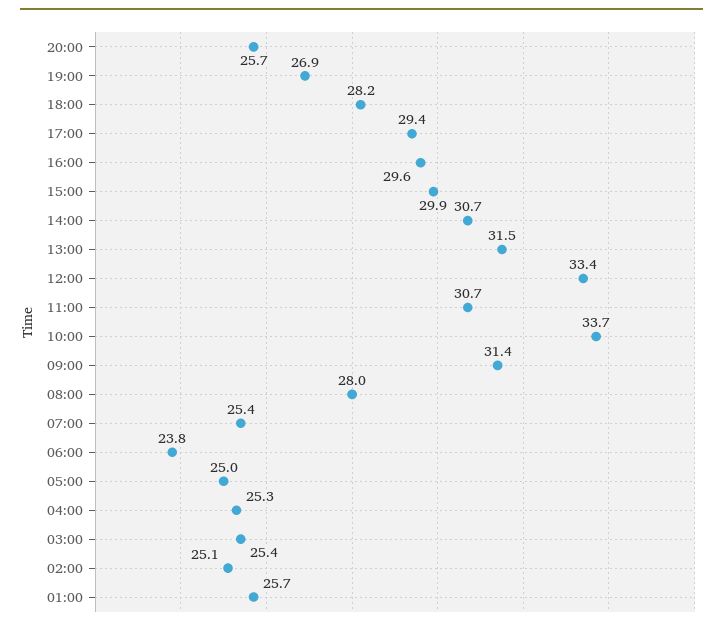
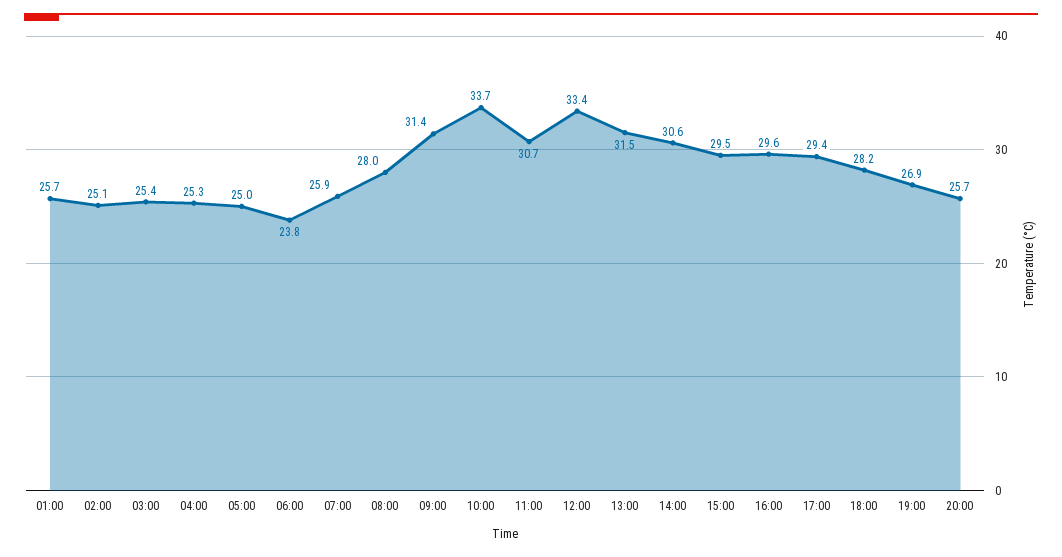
  {
    "20:00": 25.7,
    "19:00": 26.9,
    "18:00": 28.2,
    "17:00": 29.4,
    "16:00": 29.6,
-   "15:00": 29.9,
+   "15:00": 29.5,
-   "14:00": 30.7,
+   "14:00": 30.6,
    "13:00": 31.5,
    "12:00": 33.4,
    "11:00": 30.7,
    "10:00": 33.7,
    "09:00": 31.4,
    "08:00": 28,
-   "07:00": 25.4,
+   "07:00": 25.9,
    "06:00": 23.8,
    "05:00": 25,
    "04:00": 25.3,
    "03:00": 25.4,
    "02:00": 25.1,
    "01:00": 25.7
  }

